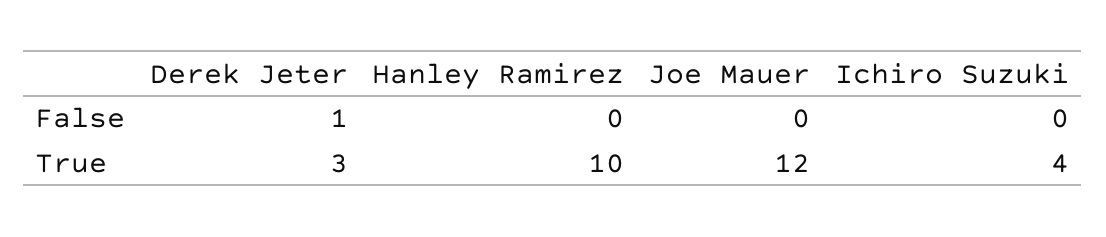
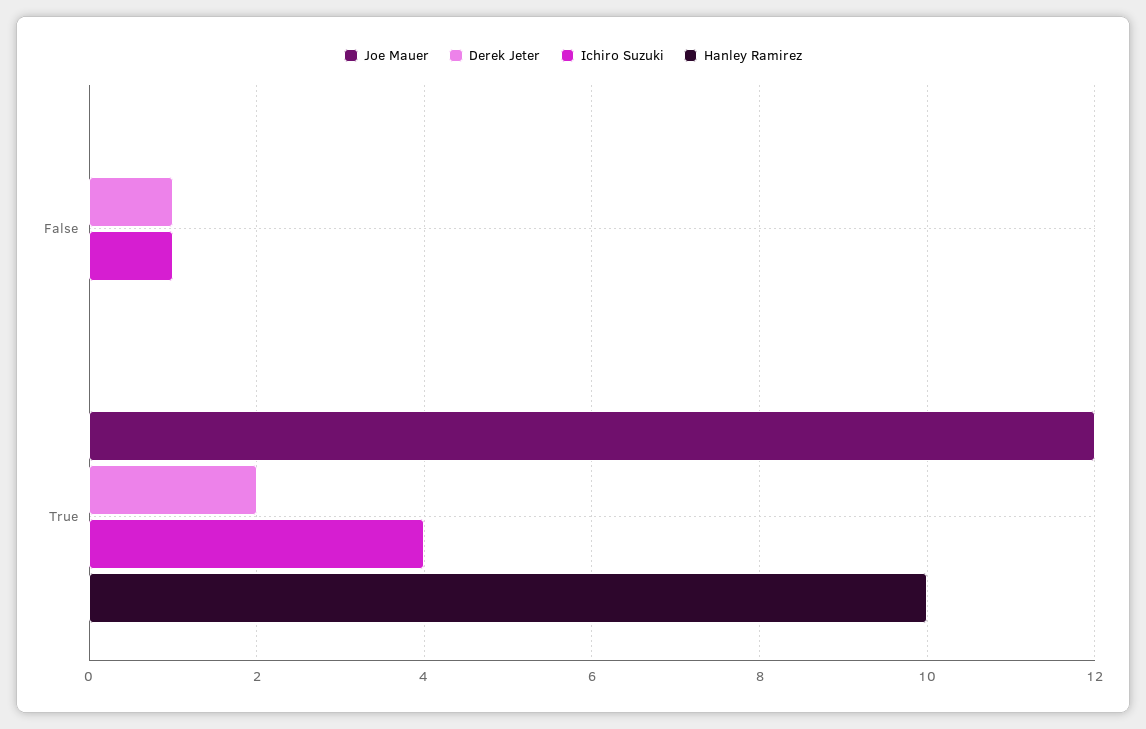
  {
    "Derek Jeter": {
      "False": 1,
-     "True": 3
+     "True": 2
    },
    "Hanley Ramirez": {
      "False": 0,
      "True": 10
    },
    "Joe Mauer": {
      "False": 0,
      "True": 12
    },
    "Ichiro Suzuki": {
-     "False": 0,
+     "False": 1,
      "True": 4
    }
  }

